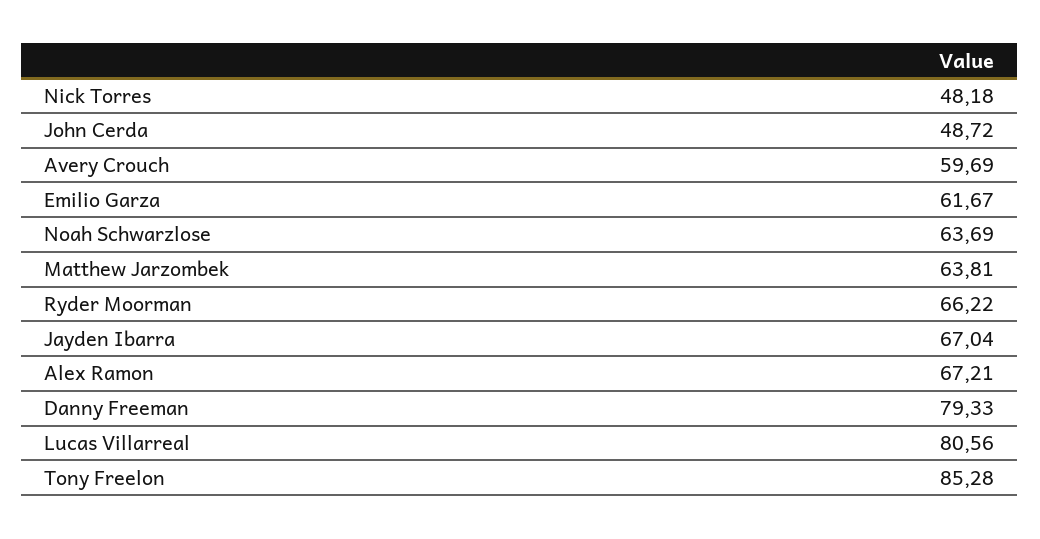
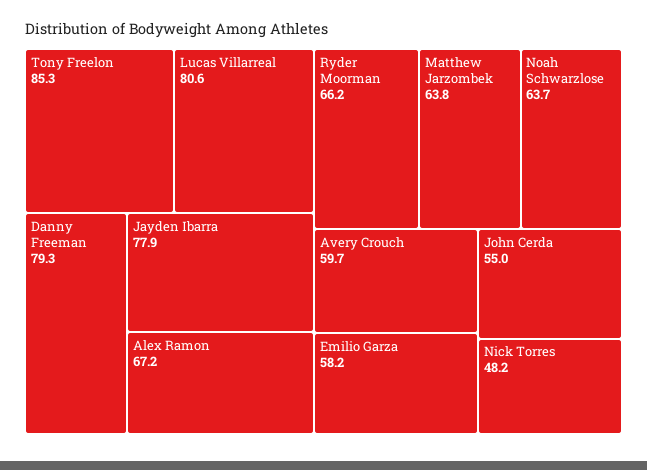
  {
    "Nick Torres": 48.18,
-   "John Cerda": 48.72,
+   "John Cerda": 55,
    "Avery Crouch": 59.69,
-   "Emilio Garza": 61.67,
+   "Emilio Garza": 58.2,
    "Noah Schwarzlose": 63.69,
    "Matthew Jarzombek": 63.81,
    "Ryder Moorman": 66.22,
-   "Jayden Ibarra": 67.04,
+   "Jayden Ibarra": 77.9,
    "Alex Ramon": 67.21,
    "Danny Freeman": 79.33,
    "Lucas Villarreal": 80.56,
    "Tony Freelon": 85.28
  }

